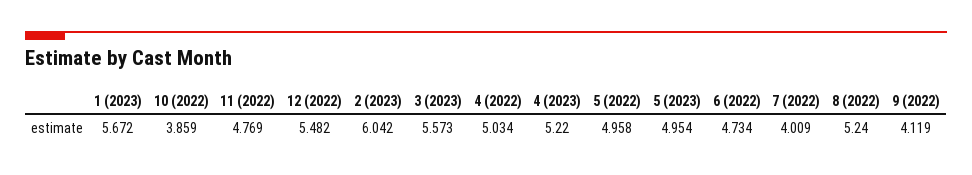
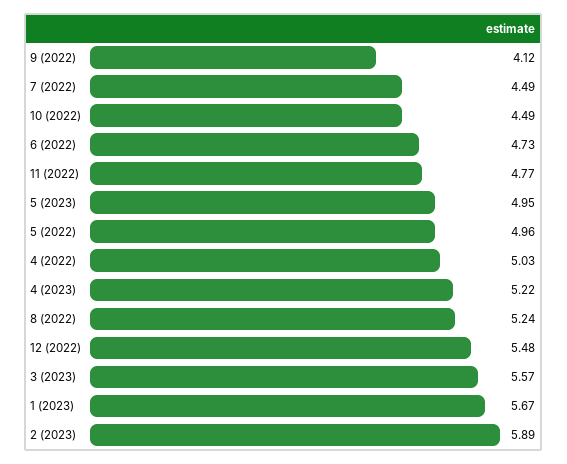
  {
    "1 (2023)": 5.672,
-   "10 (2022)": 3.859,
+   "10 (2022)": 4.49,
    "11 (2022)": 4.769,
    "12 (2022)": 5.482,
-   "2 (2023)": 6.042,
+   "2 (2023)": 5.89,
    "3 (2023)": 5.573,
    "4 (2022)": 5.034,
    "4 (2023)": 5.22,
    "5 (2022)": 4.958,
    "5 (2023)": 4.954,
    "6 (2022)": 4.734,
-   "7 (2022)": 4.009,
+   "7 (2022)": 4.49,
    "8 (2022)": 5.24,
    "9 (2022)": 4.119
  }

